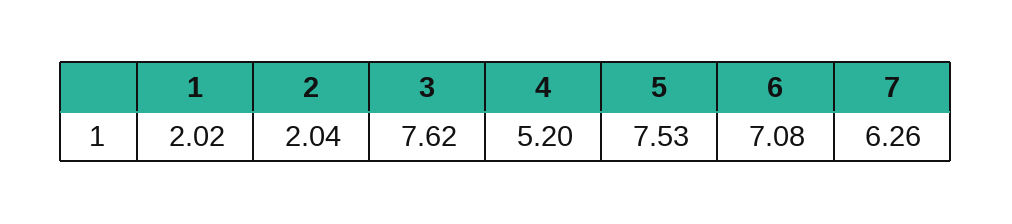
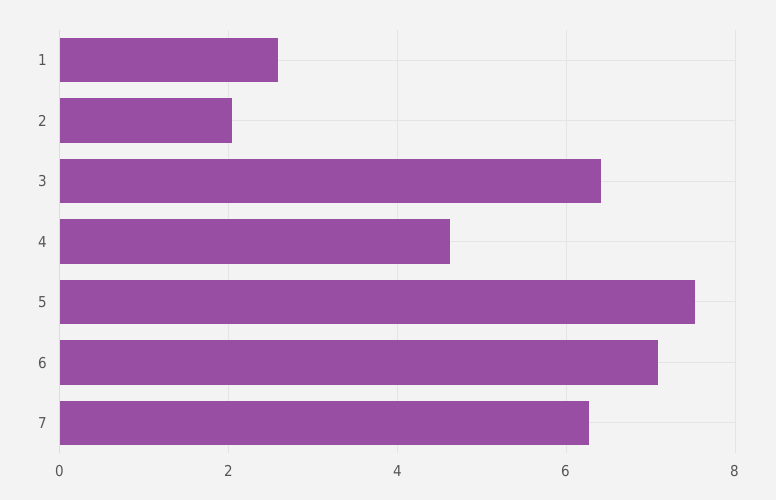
  {
-   "1": 2.02,
+   "1": 2.6,
    "2": 2.04,
-   "3": 7.62,
+   "3": 6.4,
-   "4": 5.2,
+   "4": 4.6,
    "5": 7.53,
    "6": 7.08,
    "7": 6.26
  }

